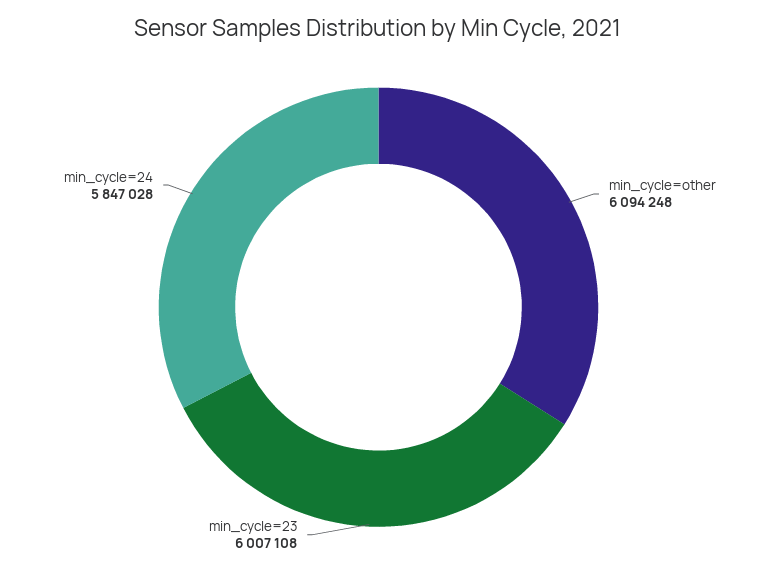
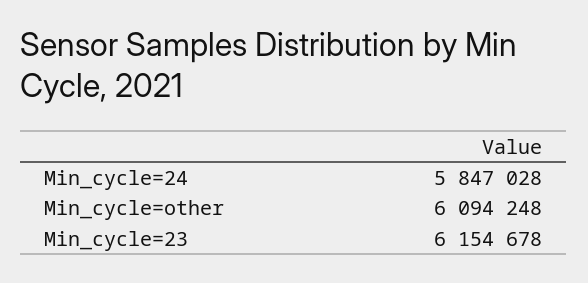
  {
    "min_cycle=other": 6094248,
-   "min_cycle=23": 6007108,
+   "min_cycle=23": 6154678,
    "min_cycle=24": 5847028
  }

